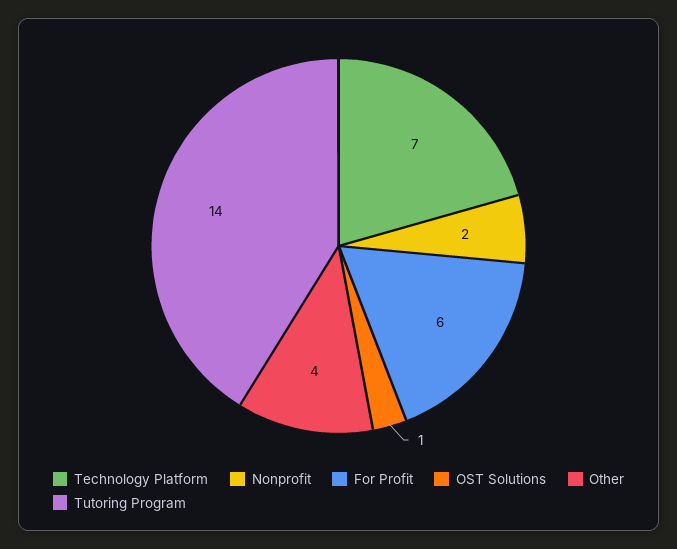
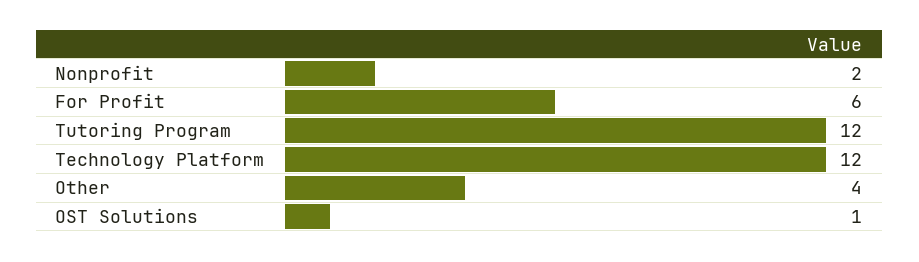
  {
-   "Technology Platform": 7,
+   "Technology Platform": 12,
    "Nonprofit": 2,
    "For Profit": 6,
    "OST Solutions": 1,
    "Other": 4,
-   "Tutoring Program": 14
+   "Tutoring Program": 12
  }

